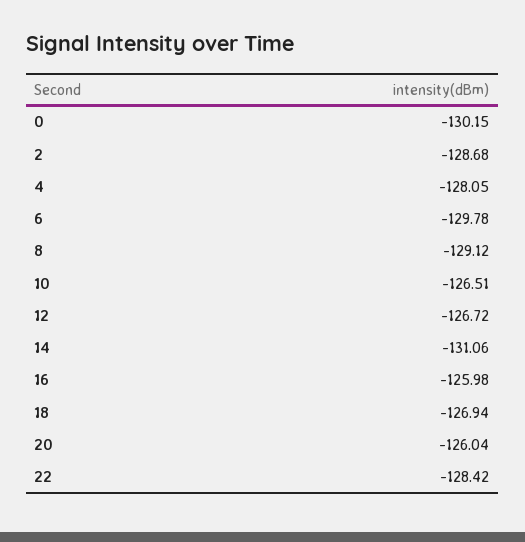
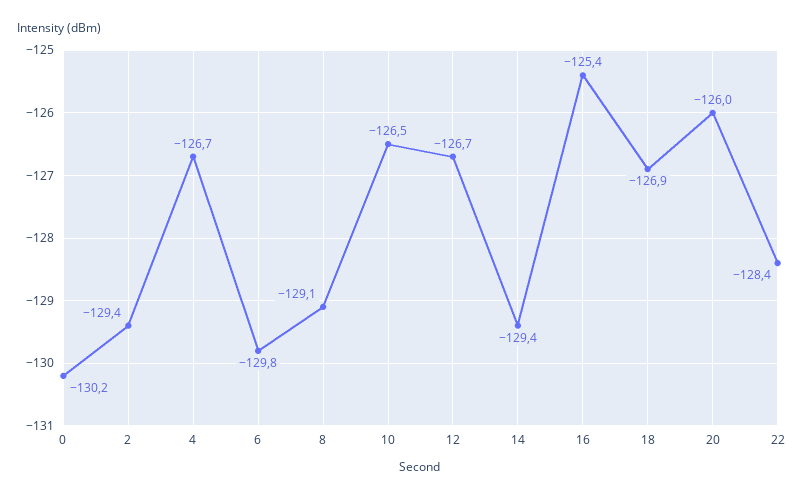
  {
    "0": -130.15,
-   "2": -128.68,
+   "2": -129.4,
-   "4": -128.05,
+   "4": -126.7,
    "6": -129.78,
    "8": -129.12,
    "10": -126.51,
    "12": -126.72,
-   "14": -131.06,
+   "14": -129.4,
-   "16": -125.98,
+   "16": -125.4,
    "18": -126.94,
    "20": -126.04,
    "22": -128.42
  }

